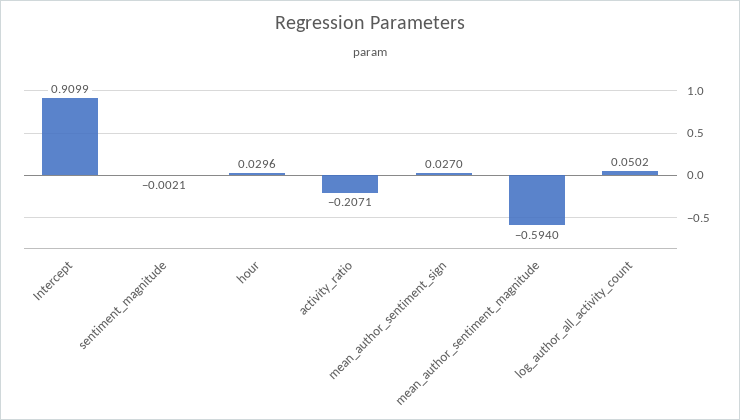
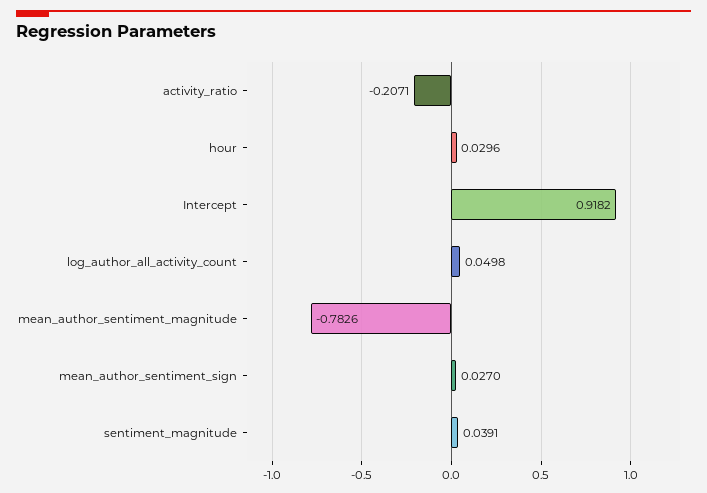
  {
-   "Intercept": 0.9099,
+   "Intercept": 0.9182,
-   "sentiment_magnitude": -0.0021,
+   "sentiment_magnitude": 0.0391,
    "hour": 0.0296,
    "activity_ratio": -0.2071,
    "mean_author_sentiment_sign": 0.027,
-   "mean_author_sentiment_magnitude": -0.594,
+   "mean_author_sentiment_magnitude": -0.7826,
-   "log_author_all_activity_count": 0.0502
+   "log_author_all_activity_count": 0.0498
  }

